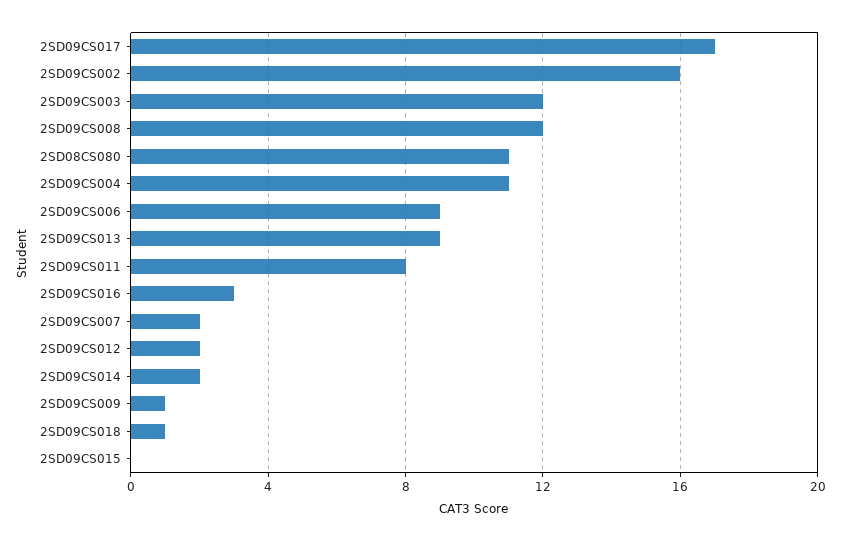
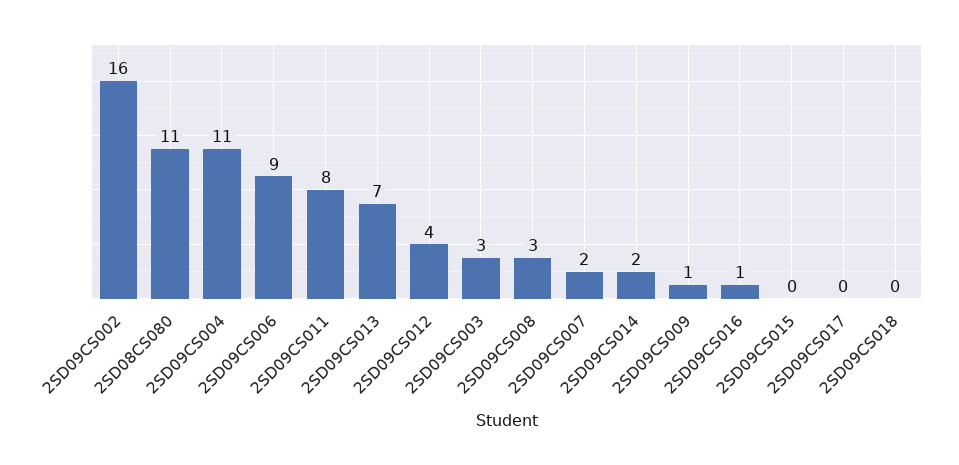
  {
-   "2SD09CS017": 17,
+   "2SD09CS017": 0,
    "2SD09CS002": 16,
-   "2SD09CS003": 12,
+   "2SD09CS003": 3,
-   "2SD09CS008": 12,
+   "2SD09CS008": 3,
    "2SD08CS080": 11,
    "2SD09CS004": 11,
    "2SD09CS006": 9,
-   "2SD09CS013": 9,
+   "2SD09CS013": 7,
    "2SD09CS011": 8,
-   "2SD09CS016": 3,
+   "2SD09CS016": 1,
    "2SD09CS007": 2,
-   "2SD09CS012": 2,
+   "2SD09CS012": 4,
    "2SD09CS014": 2,
    "2SD09CS009": 1,
-   "2SD09CS018": 1,
+   "2SD09CS018": 0,
    "2SD09CS015": 0
  }

